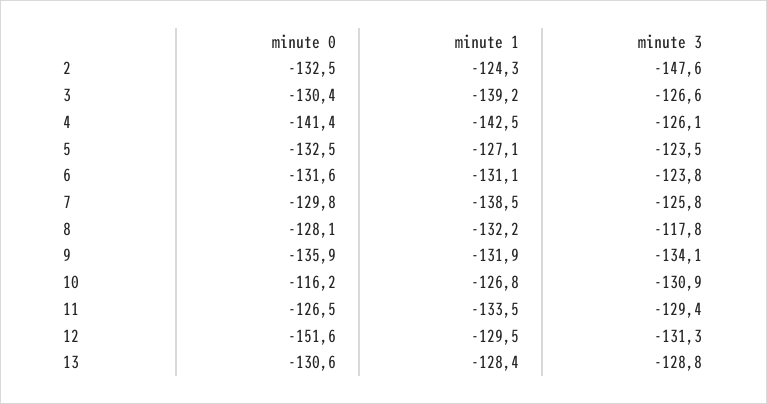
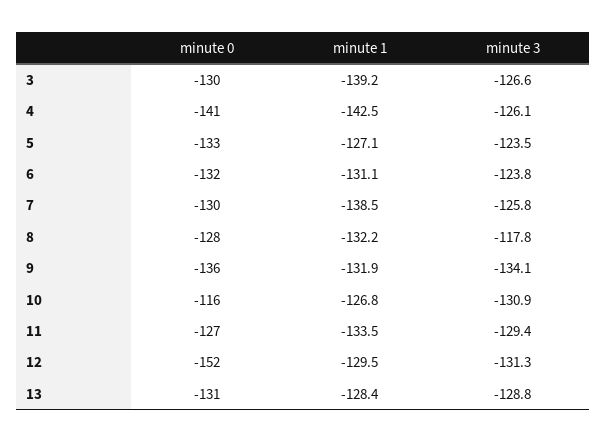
  {
    "minute 0": {
-     "2": -132.5,
      "3": -130.4,
      "4": -141.4,
      "5": -132.5,
      "6": -131.6,
      "7": -129.8,
      "8": -128.1,
      "9": -135.9,
      "10": -116.2,
      "11": -126.5,
      "12": -151.6,
      "13": -130.6
    },
    "minute 1": {
-     "2": -124.3,
      "3": -139.2,
      "4": -142.5,
      "5": -127.1,
      "6": -131.1,
      "7": -138.5,
      "8": -132.2,
      "9": -131.9,
      "10": -126.8,
      "11": -133.5,
      "12": -129.5,
      "13": -128.4
    },
    "minute 3": {
-     "2": -147.6,
      "3": -126.6,
      "4": -126.1,
      "5": -123.5,
      "6": -123.8,
      "7": -125.8,
      "8": -117.8,
      "9": -134.1,
      "10": -130.9,
      "11": -129.4,
      "12": -131.3,
      "13": -128.8
    }
  }

